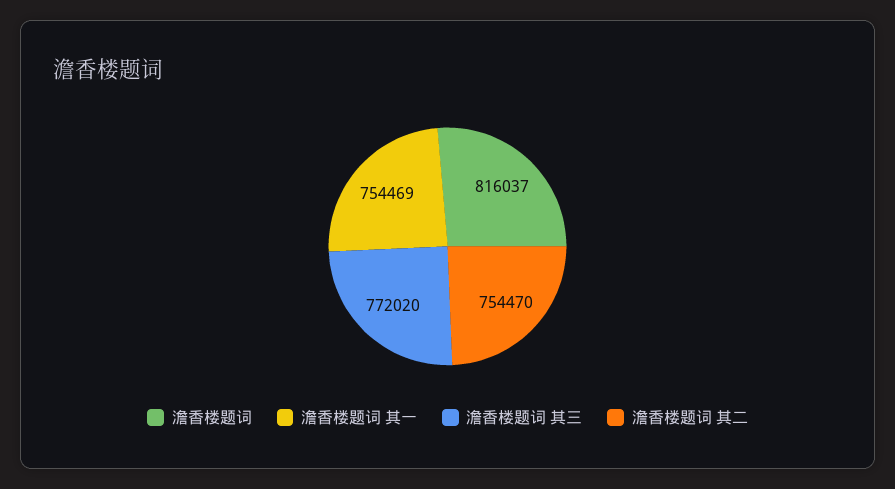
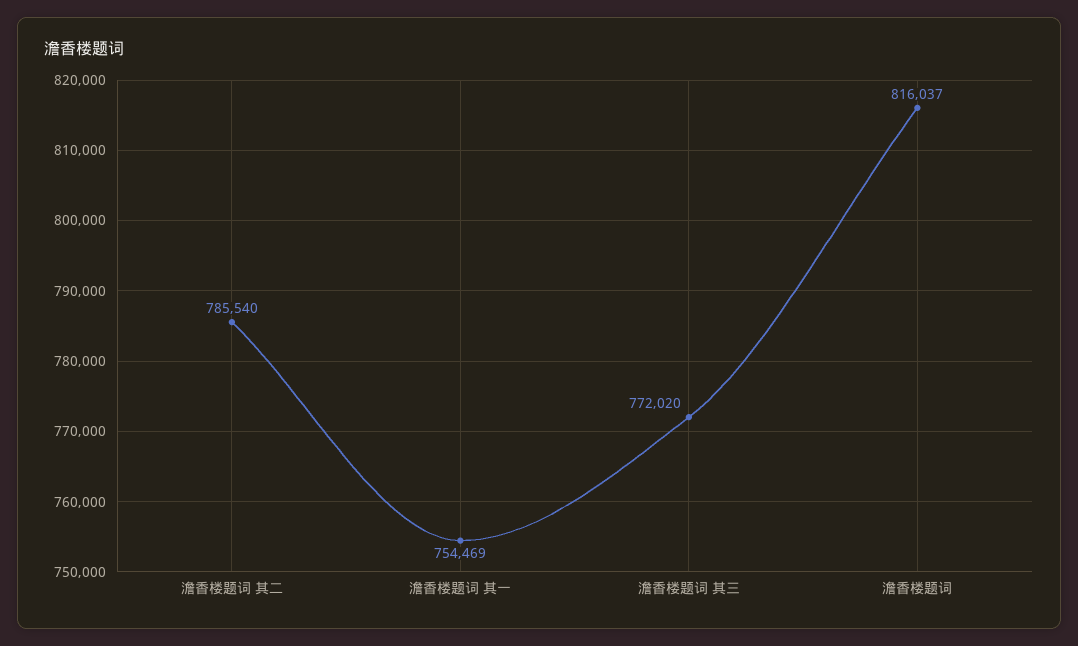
  {
    "澹香楼题词": 816037,
    "澹香楼题词 其一": 754469,
    "澹香楼题词 其三": 772020,
-   "澹香楼题词 其二": 754470
+   "澹香楼题词 其二": 785540
  }

